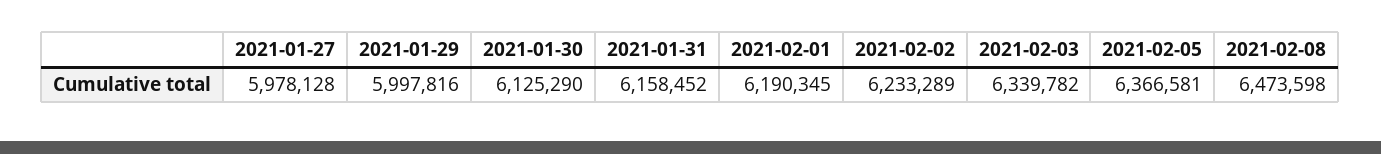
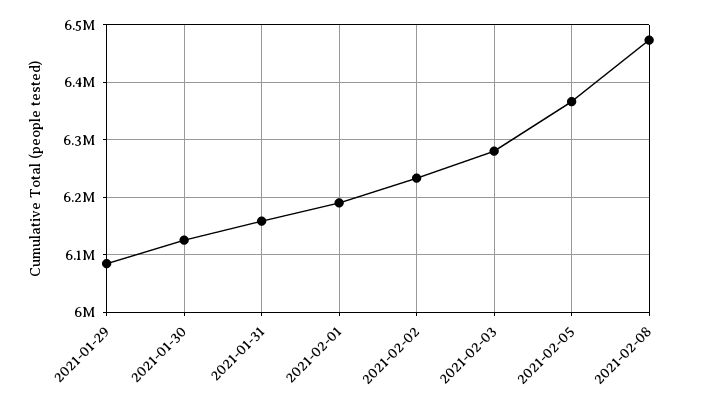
  {
-   "2021-01-27": 5978128,
-   "2021-01-29": 5997816,
+   "2021-01-29": 6080000,
    "2021-01-30": 6125290,
    "2021-01-31": 6158452,
    "2021-02-01": 6190345,
    "2021-02-02": 6233289,
-   "2021-02-03": 6339782,
+   "2021-02-03": 6280000,
    "2021-02-05": 6366581,
    "2021-02-08": 6473598
  }

